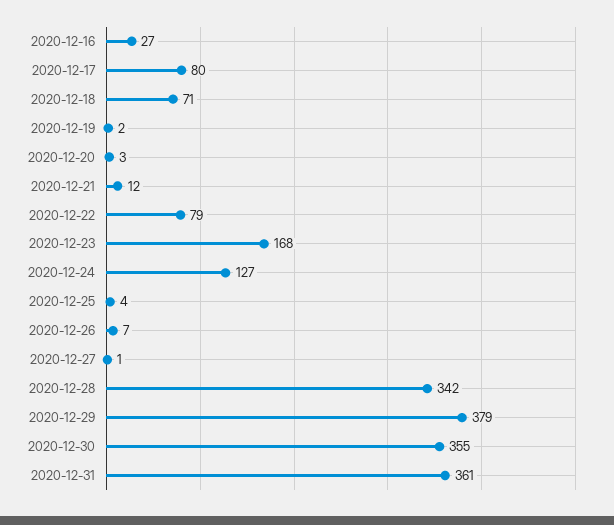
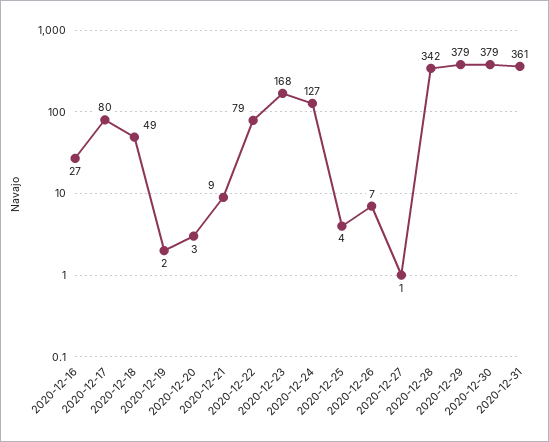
  {
    "2020-12-16": 27,
    "2020-12-17": 80,
-   "2020-12-18": 71,
+   "2020-12-18": 49,
    "2020-12-19": 2,
    "2020-12-20": 3,
-   "2020-12-21": 12,
+   "2020-12-21": 9,
    "2020-12-22": 79,
    "2020-12-23": 168,
    "2020-12-24": 127,
    "2020-12-25": 4,
    "2020-12-26": 7,
    "2020-12-27": 1,
    "2020-12-28": 342,
    "2020-12-29": 379,
-   "2020-12-30": 355,
+   "2020-12-30": 379,
    "2020-12-31": 361
  }

